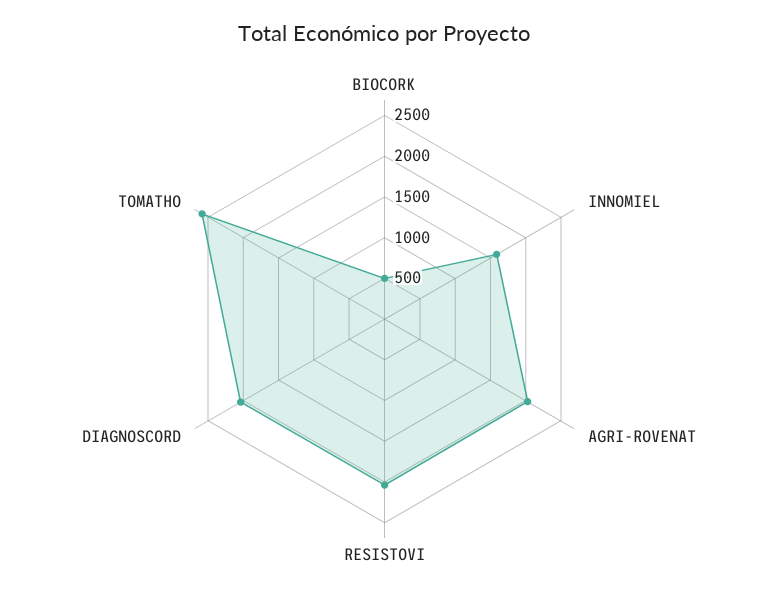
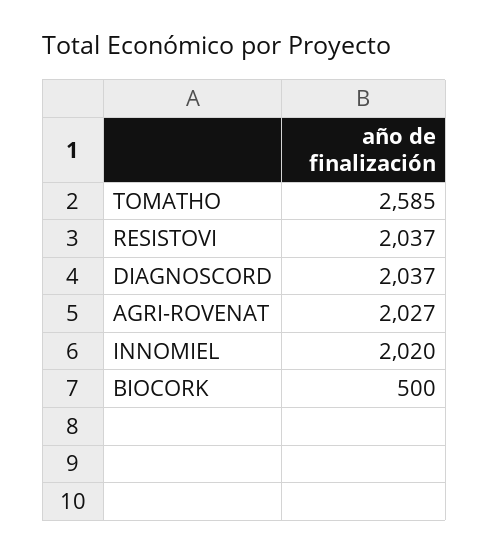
  {
    "BIOCORK": 500,
-   "INNOMIEL": 1600,
+   "INNOMIEL": 2020,
    "AGRI-ROVENAT": 2027,
    "RESISTOVI": 2037,
    "DIAGNOSCORD": 2037,
    "TOMATHO": 2585
  }

